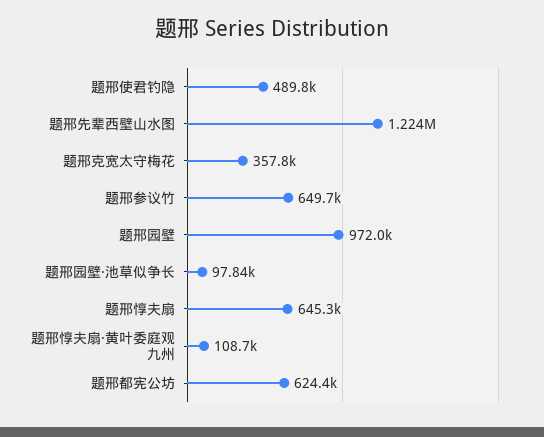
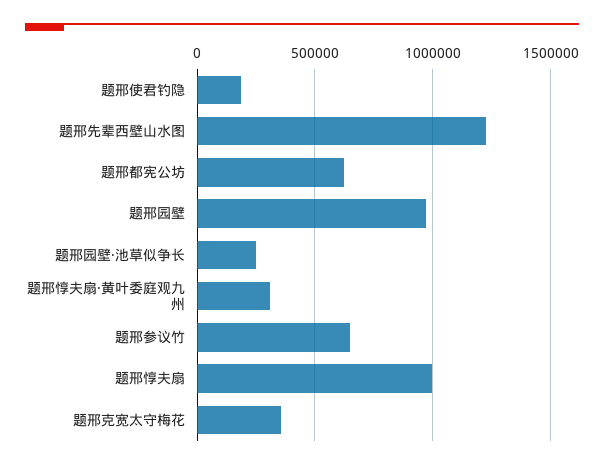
  {
-   "题邢使君钓隐": 489800,
+   "题邢使君钓隐": 200000,
    "题邢先辈西壁山水图": 1224000,
    "题邢克宽太守梅花": 357800,
    "题邢参议竹": 649700,
    "题邢园壁": 972000,
-   "题邢园壁·池草似争长": 97840,
+   "题邢园壁·池草似争长": 250000,
-   "题邢惇夫扇": 645300,
+   "题邢惇夫扇": 1000000,
-   "题邢惇夫扇·黄叶委庭观九州": 108700,
+   "题邢惇夫扇·黄叶委庭观九州": 300000,
    "题邢都宪公坊": 624400
  }

